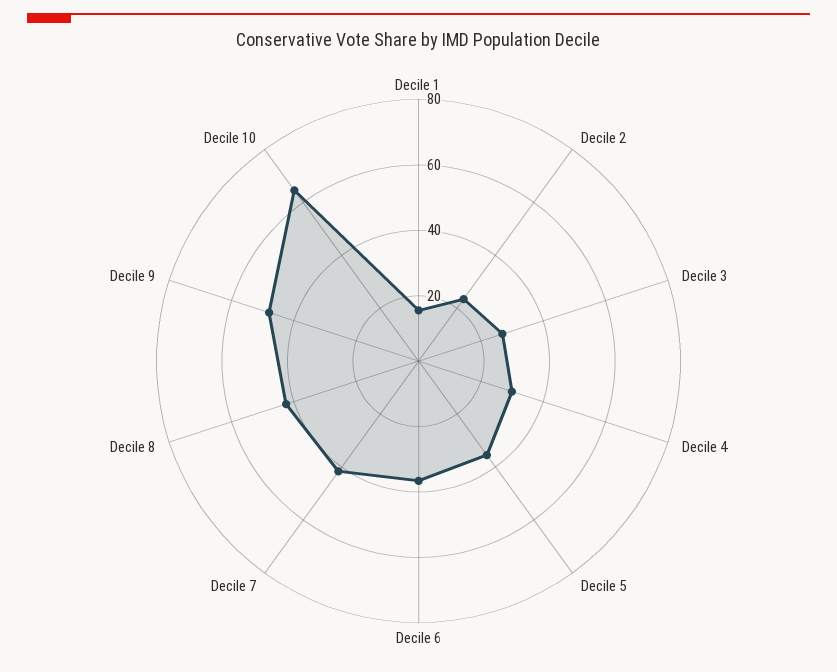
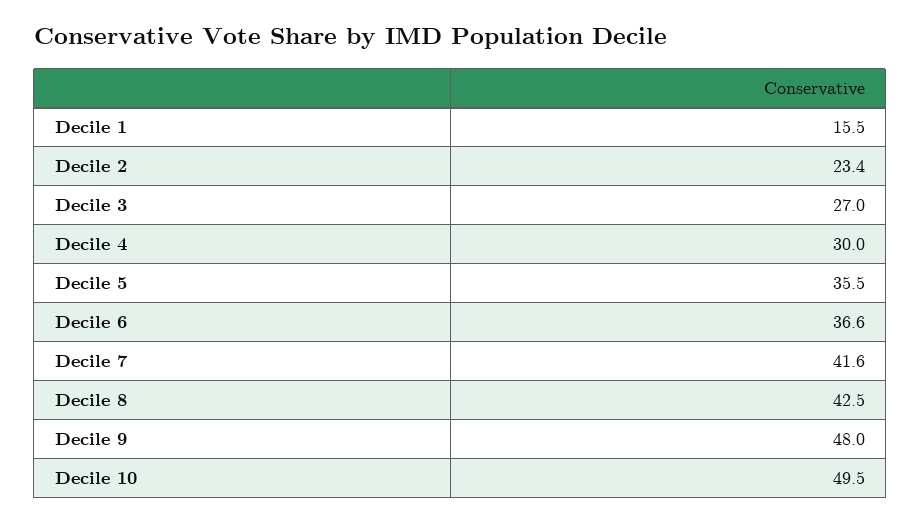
  {
    "Decile 1": 15.5,
    "Decile 2": 23.4,
    "Decile 3": 27,
    "Decile 4": 30,
    "Decile 5": 35.5,
    "Decile 6": 36.6,
    "Decile 7": 41.6,
    "Decile 8": 42.5,
    "Decile 9": 48,
-   "Decile 10": 65
+   "Decile 10": 49.5
  }

